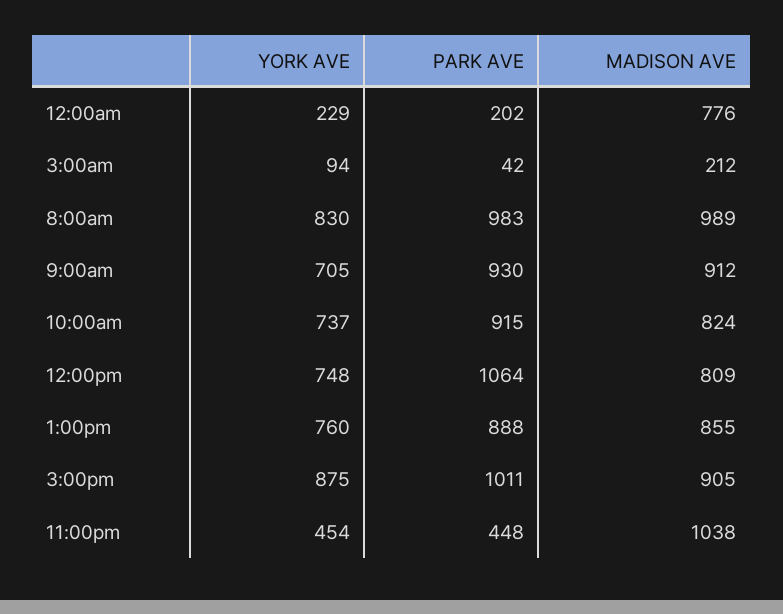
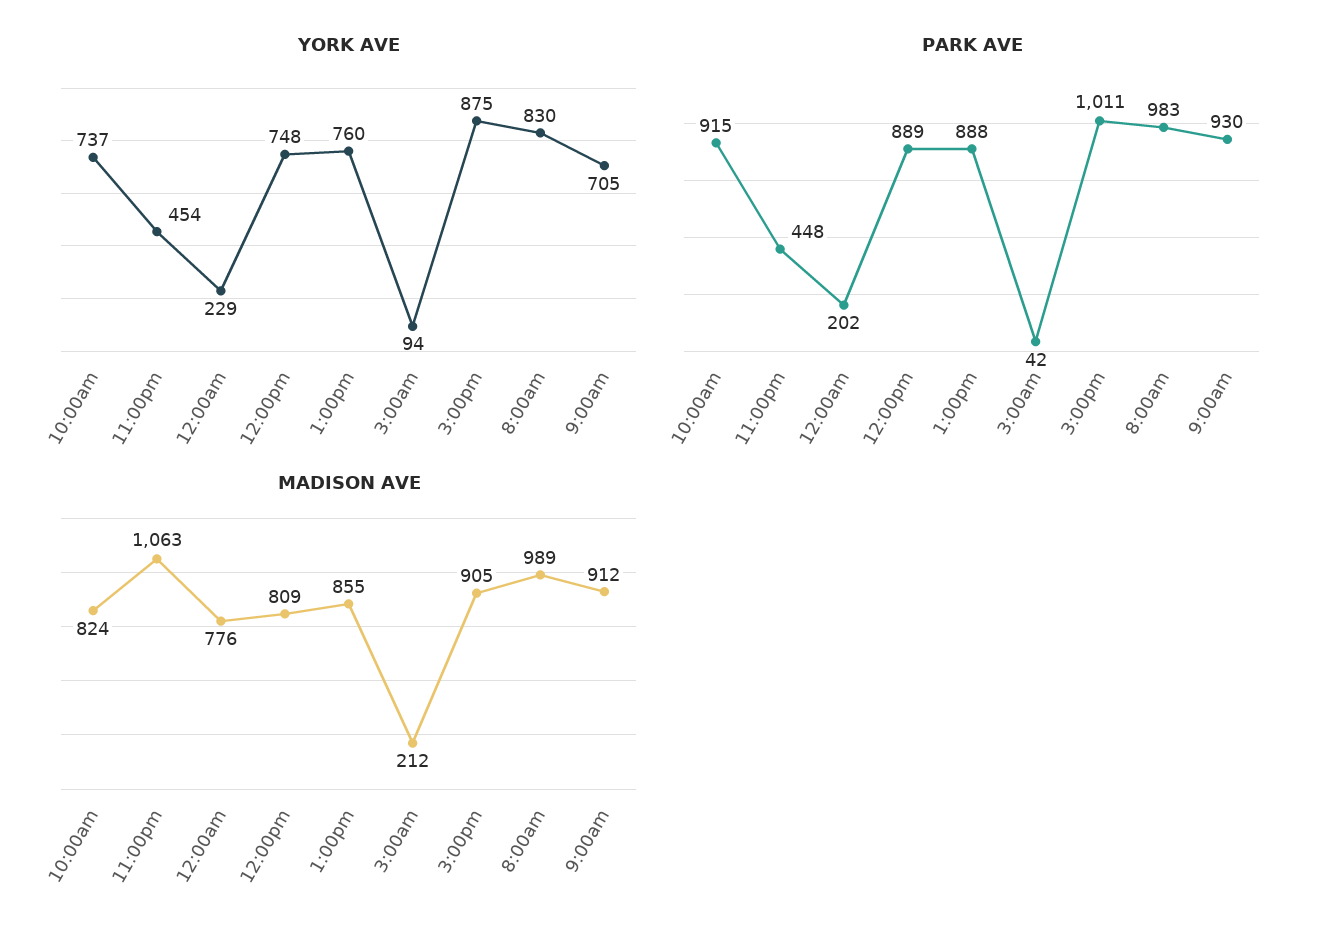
  {
    "YORK AVE": {
      "12:00am": 229,
      "3:00am": 94,
      "8:00am": 830,
      "9:00am": 705,
      "10:00am": 737,
      "12:00pm": 748,
      "1:00pm": 760,
      "3:00pm": 875,
      "11:00pm": 454
    },
    "PARK AVE": {
      "12:00am": 202,
      "3:00am": 42,
      "8:00am": 983,
      "9:00am": 930,
      "10:00am": 915,
-     "12:00pm": 1064,
+     "12:00pm": 889,
      "1:00pm": 888,
      "3:00pm": 1011,
      "11:00pm": 448
    },
    "MADISON AVE": {
      "12:00am": 776,
      "3:00am": 212,
      "8:00am": 989,
      "9:00am": 912,
      "10:00am": 824,
      "12:00pm": 809,
      "1:00pm": 855,
      "3:00pm": 905,
-     "11:00pm": 1038
+     "11:00pm": 1063
    }
  }

